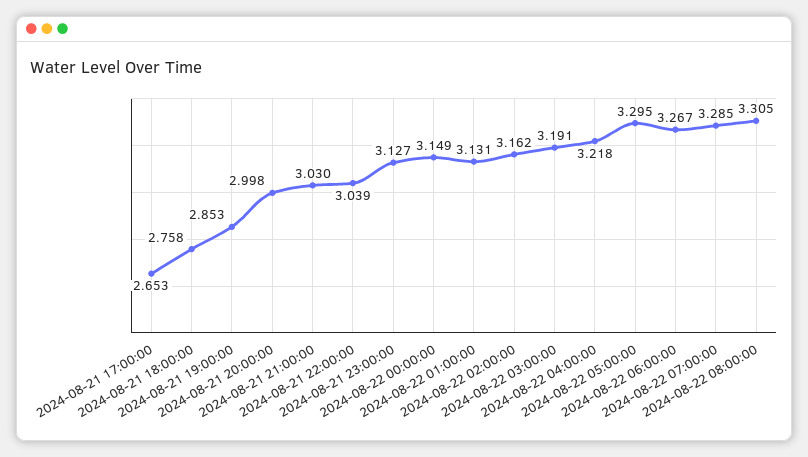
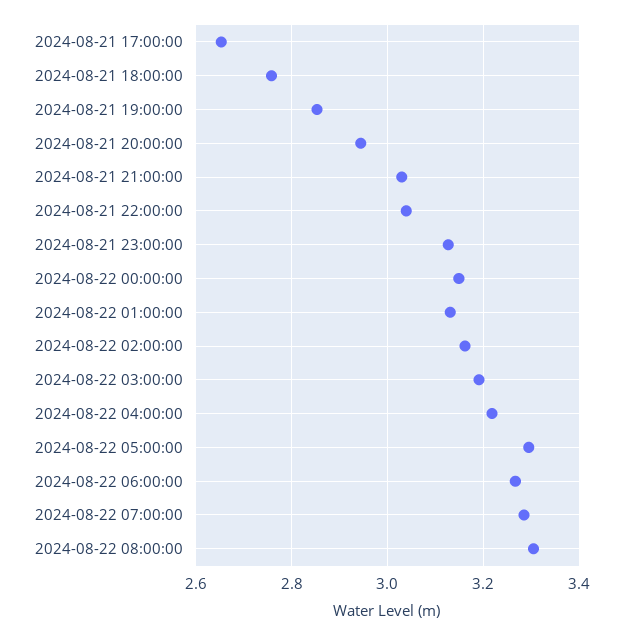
  {
    "2024-08-21 17:00:00": 2.653,
    "2024-08-21 18:00:00": 2.758,
    "2024-08-21 19:00:00": 2.853,
-   "2024-08-21 20:00:00": 2.998,
+   "2024-08-21 20:00:00": 2.94,
    "2024-08-21 21:00:00": 3.03,
    "2024-08-21 22:00:00": 3.039,
    "2024-08-21 23:00:00": 3.127,
    "2024-08-22 00:00:00": 3.149,
    "2024-08-22 01:00:00": 3.131,
    "2024-08-22 02:00:00": 3.162,
    "2024-08-22 03:00:00": 3.191,
    "2024-08-22 04:00:00": 3.218,
    "2024-08-22 05:00:00": 3.295,
    "2024-08-22 06:00:00": 3.267,
    "2024-08-22 07:00:00": 3.285,
    "2024-08-22 08:00:00": 3.305
  }

